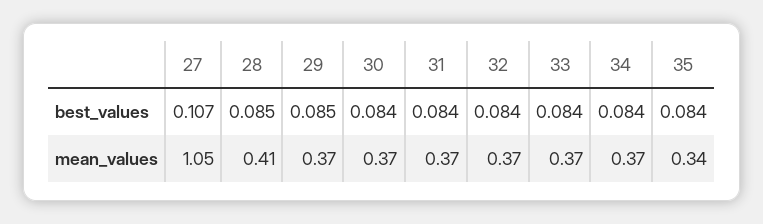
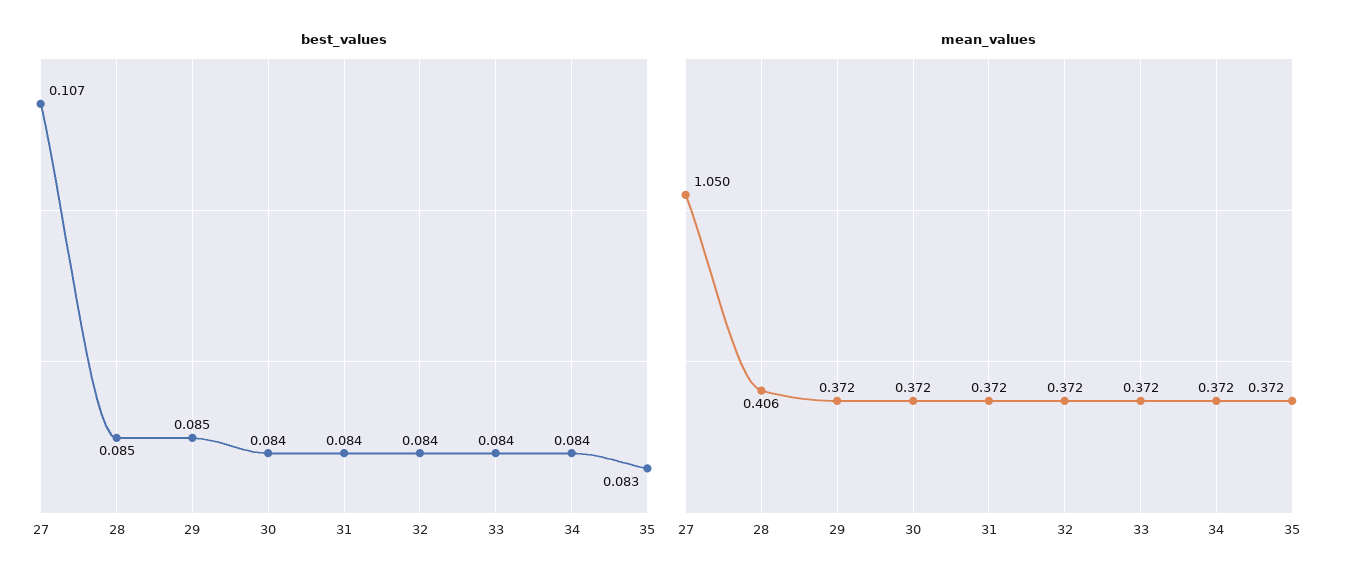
  {
    "best_values": {
      "27": 0.107,
      "28": 0.085,
      "29": 0.085,
      "30": 0.084,
      "31": 0.084,
      "32": 0.084,
      "33": 0.084,
      "34": 0.084,
-     "35": 0.084
+     "35": 0.083
    },
    "mean_values": {
      "27": 1.05,
      "28": 0.406,
      "29": 0.372,
      "30": 0.372,
      "31": 0.372,
      "32": 0.372,
      "33": 0.372,
      "34": 0.372,
-     "35": 0.34
+     "35": 0.372
    }
  }

